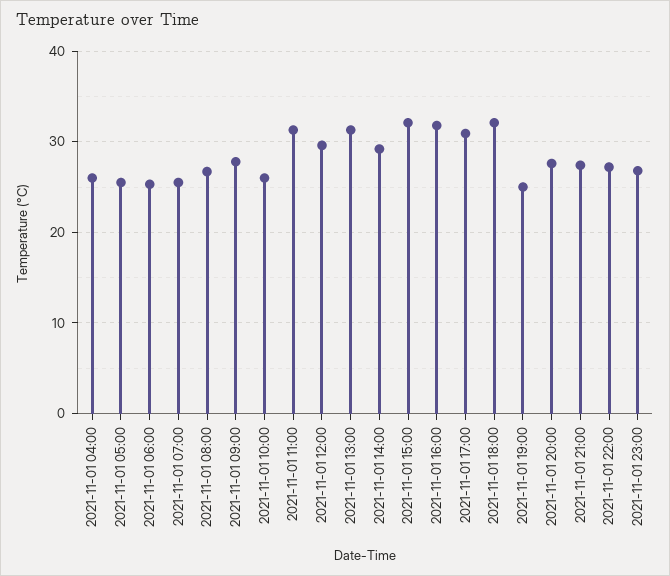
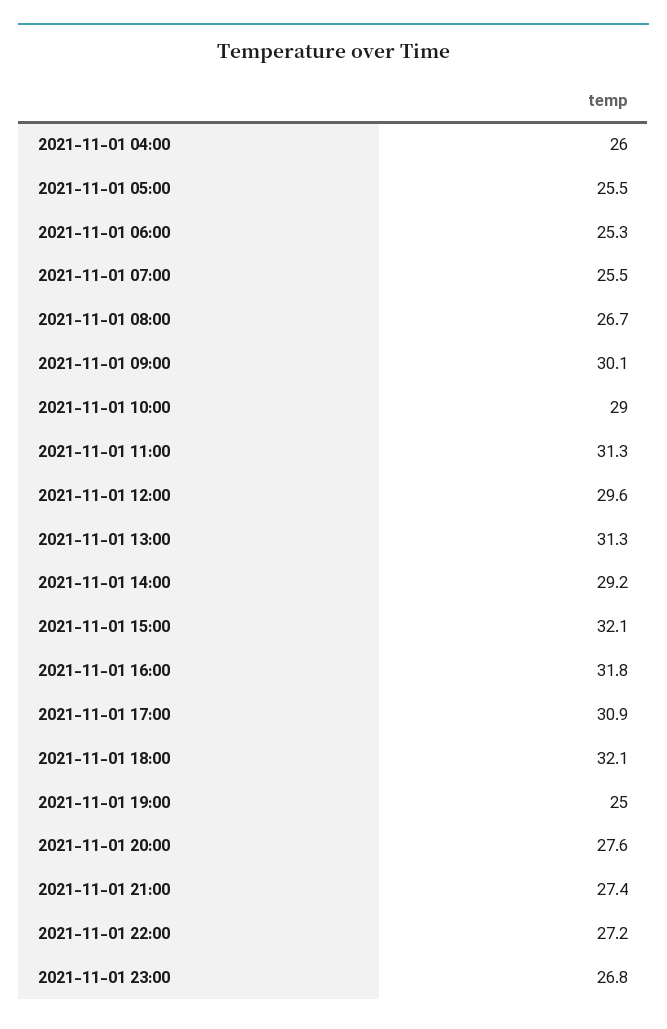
  {
    "2021-11-01 04:00": 26,
    "2021-11-01 05:00": 25.5,
    "2021-11-01 06:00": 25.3,
    "2021-11-01 07:00": 25.5,
    "2021-11-01 08:00": 26.7,
-   "2021-11-01 09:00": 28,
+   "2021-11-01 09:00": 30.1,
-   "2021-11-01 10:00": 26,
+   "2021-11-01 10:00": 29,
    "2021-11-01 11:00": 31.3,
    "2021-11-01 12:00": 29.6,
    "2021-11-01 13:00": 31.3,
    "2021-11-01 14:00": 29.2,
    "2021-11-01 15:00": 32.1,
    "2021-11-01 16:00": 31.8,
    "2021-11-01 17:00": 30.9,
    "2021-11-01 18:00": 32.1,
    "2021-11-01 19:00": 25,
    "2021-11-01 20:00": 27.6,
    "2021-11-01 21:00": 27.4,
    "2021-11-01 22:00": 27.2,
    "2021-11-01 23:00": 26.8
  }

